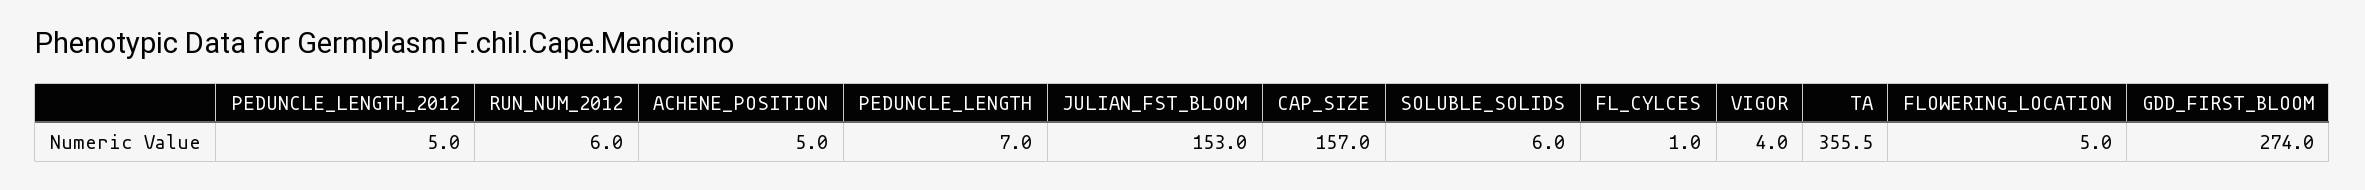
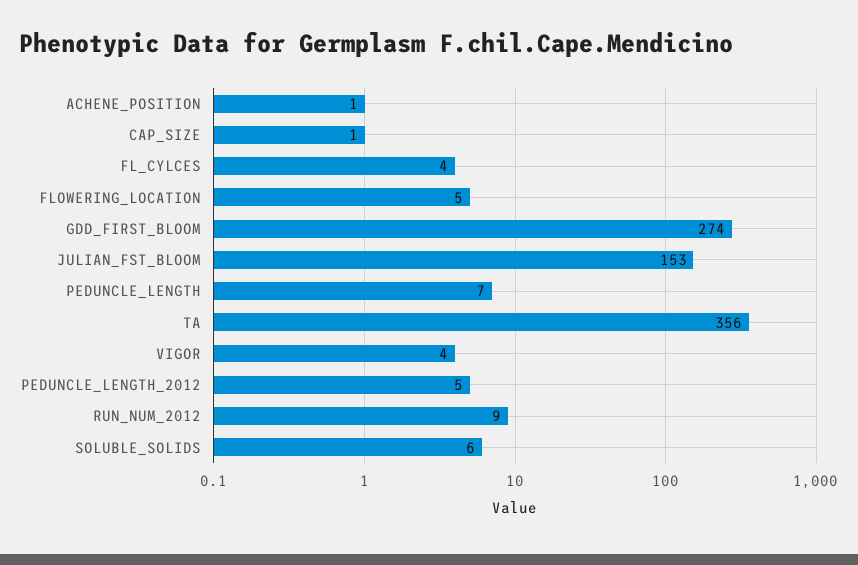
  {
    "PEDUNCLE_LENGTH_2012": 5,
-   "RUN_NUM_2012": 6,
+   "RUN_NUM_2012": 9,
-   "ACHENE_POSITION": 5,
+   "ACHENE_POSITION": 1,
    "PEDUNCLE_LENGTH": 7,
    "JULIAN_FST_BLOOM": 153,
-   "CAP_SIZE": 157,
+   "CAP_SIZE": 1,
    "SOLUBLE_SOLIDS": 6,
-   "FL_CYLCES": 1,
+   "FL_CYLCES": 4,
    "VIGOR": 4,
    "TA": 355.5,
    "FLOWERING_LOCATION": 5,
    "GDD_FIRST_BLOOM": 274
  }

